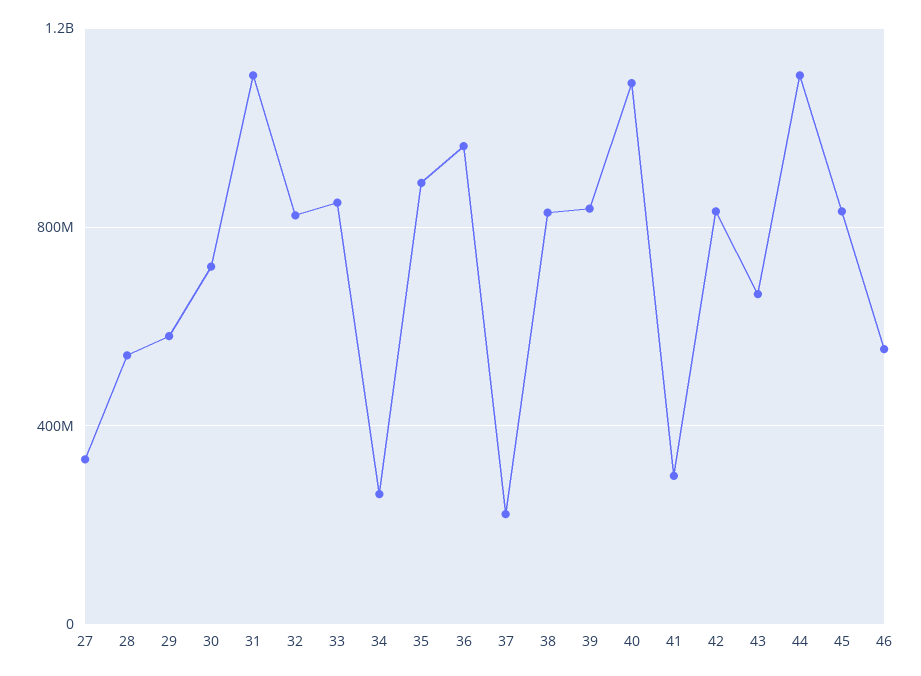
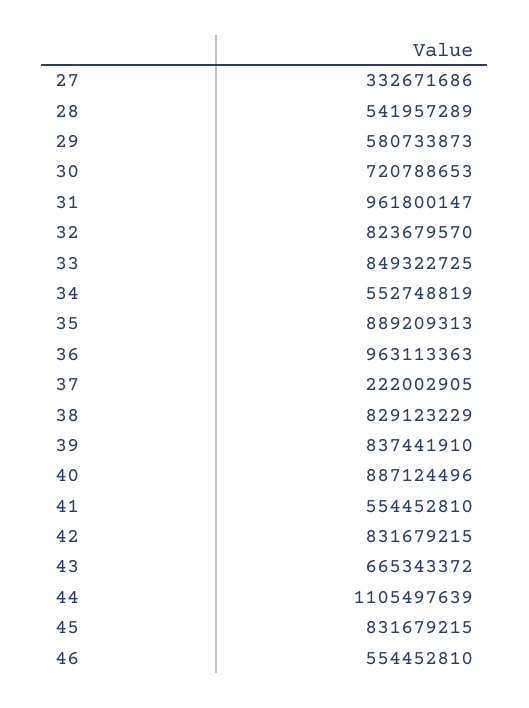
  {
    "27": 332671686,
    "28": 541957289,
    "29": 580733873,
    "30": 720788653,
-   "31": 1100000000,
+   "31": 961800147,
    "32": 823679570,
    "33": 849322725,
-   "34": 250000000,
+   "34": 552748819,
    "35": 889209313,
    "36": 963113363,
    "37": 222002905,
    "38": 829123229,
    "39": 837441910,
-   "40": 1100000000,
+   "40": 887124496,
-   "41": 300000000,
+   "41": 554452810,
    "42": 831679215,
    "43": 665343372,
    "44": 1105497639,
    "45": 831679215,
    "46": 554452810
  }

